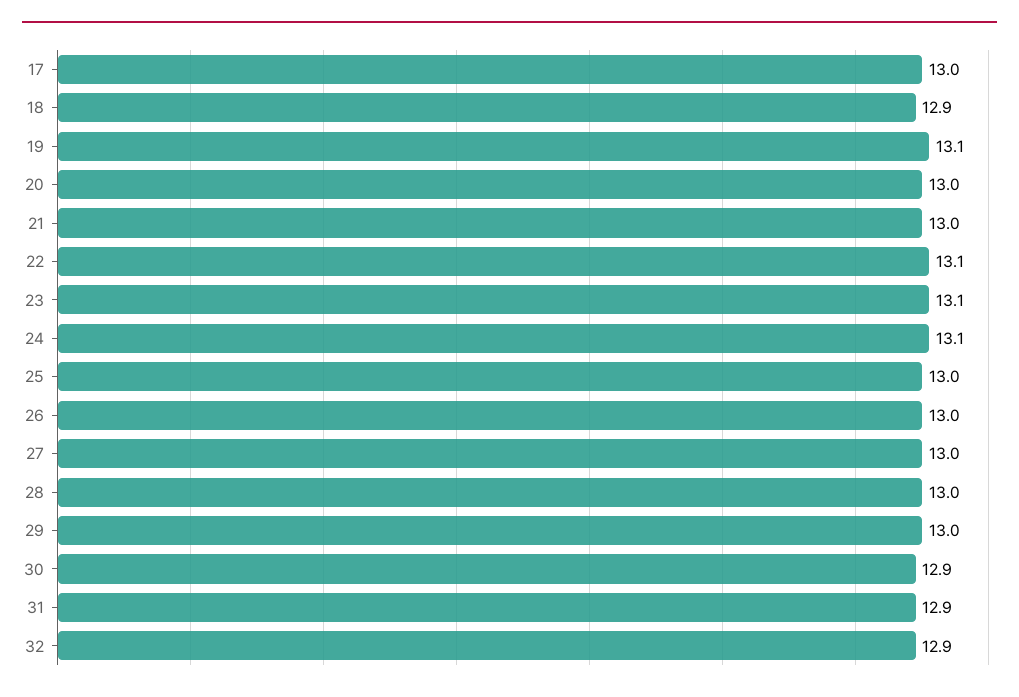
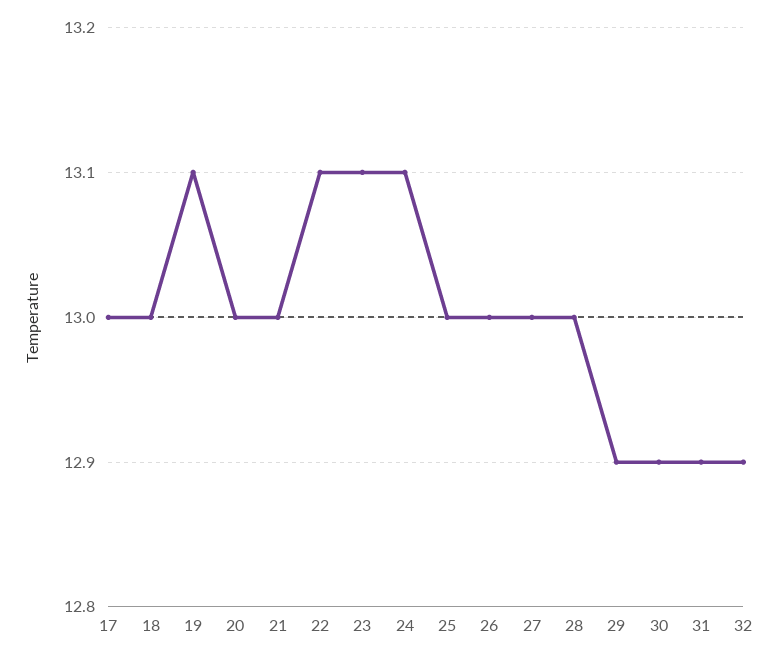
  {
    "17": 13,
-   "18": 12.9,
+   "18": 13,
    "19": 13.1,
    "20": 13,
    "21": 13,
    "22": 13.1,
    "23": 13.1,
    "24": 13.1,
    "25": 13,
    "26": 13,
    "27": 13,
    "28": 13,
-   "29": 13,
+   "29": 12.9,
    "30": 12.9,
    "31": 12.9,
    "32": 12.9
  }

